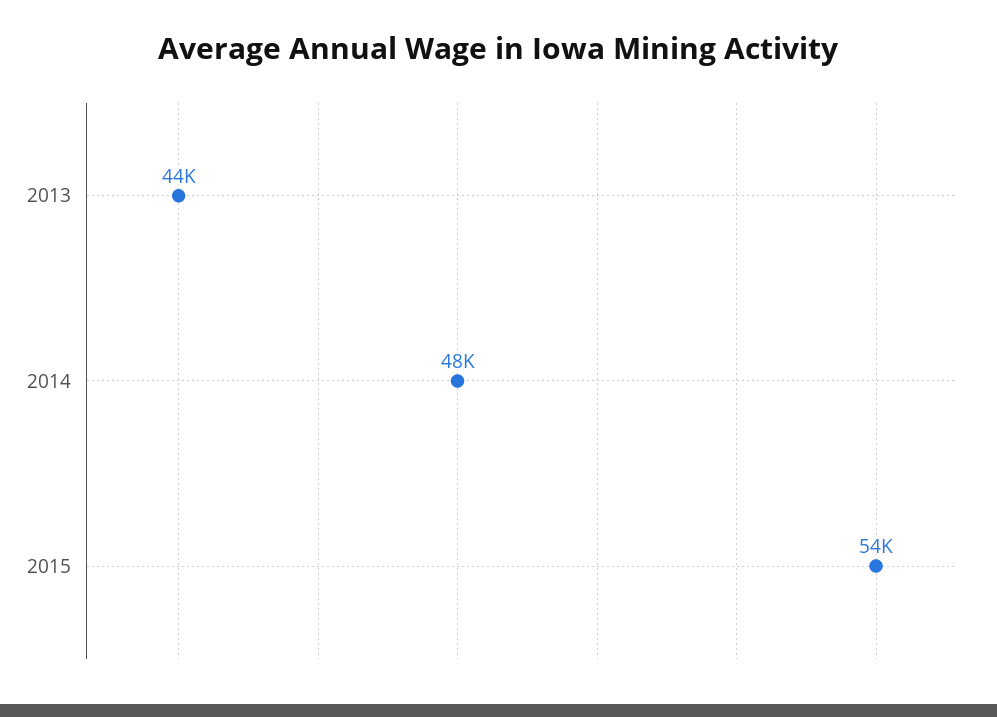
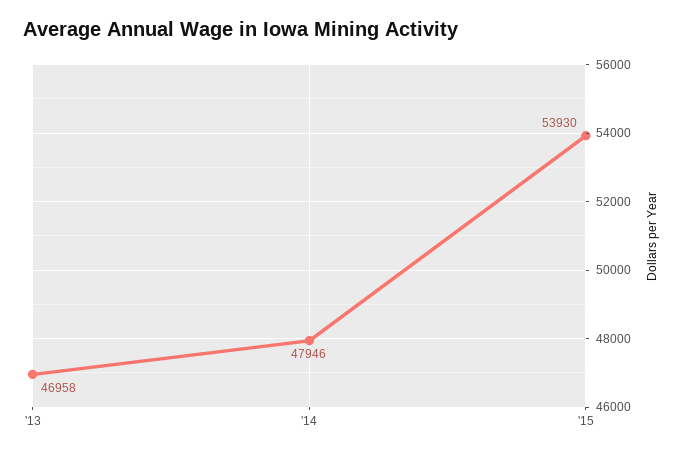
  {
-   "2013": 44000,
+   "2013": 46958,
    "2014": 47946,
    "2015": 53930
  }

